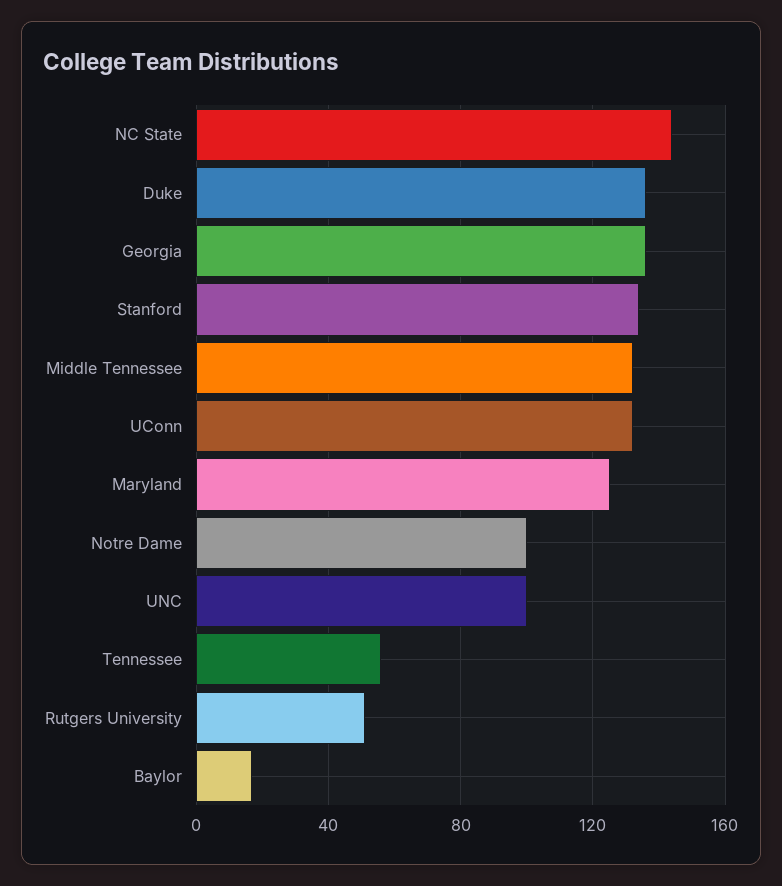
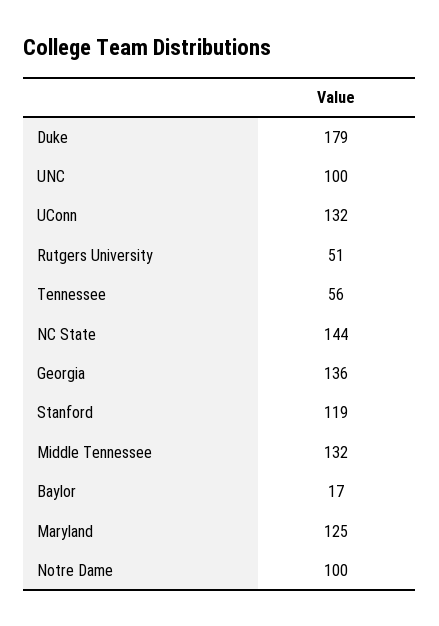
  {
    "NC State": 144,
-   "Duke": 135,
+   "Duke": 179,
    "Georgia": 136,
-   "Stanford": 135,
+   "Stanford": 119,
    "Middle Tennessee": 132,
    "UConn": 132,
    "Maryland": 125,
    "Notre Dame": 100,
    "UNC": 100,
    "Tennessee": 56,
    "Rutgers University": 51,
    "Baylor": 17
  }

